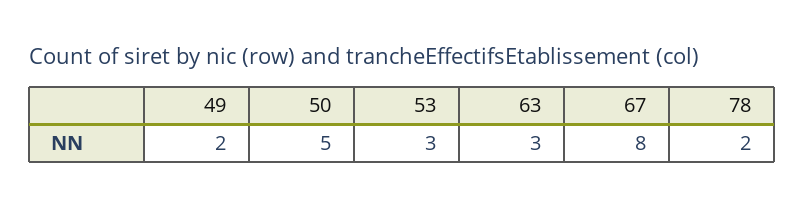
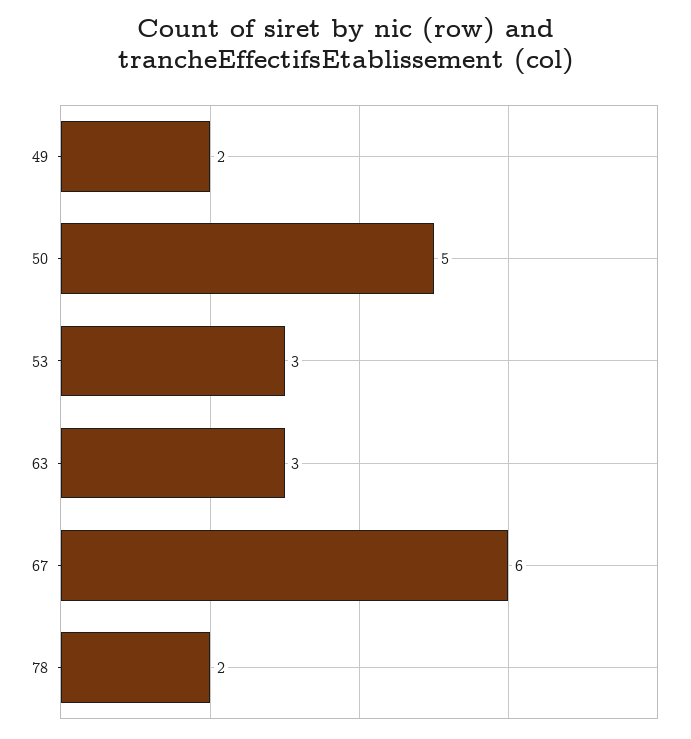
  {
    "49": 2,
    "50": 5,
    "53": 3,
    "63": 3,
-   "67": 8,
+   "67": 6,
    "78": 2
  }

